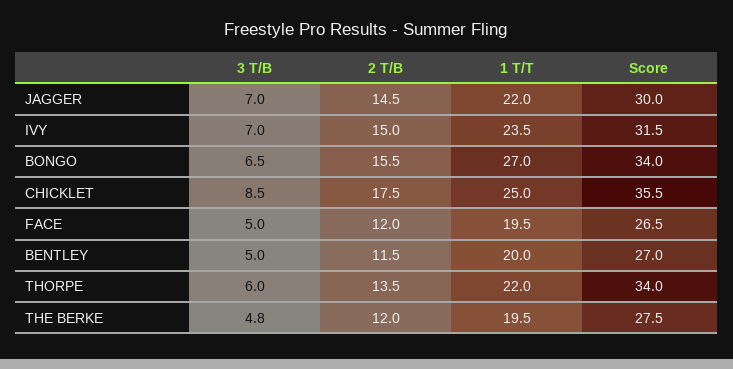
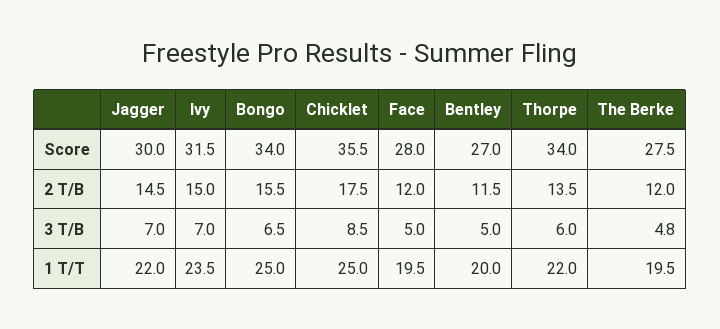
  {
    "3 T/B": {
      "JAGGER": 7,
      "IVY": 7,
      "BONGO": 6.5,
      "CHICKLET": 8.5,
      "FACE": 5,
      "BENTLEY": 5,
      "THORPE": 6,
      "THE BERKE": 4.8
    },
    "2 T/B": {
      "JAGGER": 14.5,
      "IVY": 15,
      "BONGO": 15.5,
      "CHICKLET": 17.5,
      "FACE": 12,
      "BENTLEY": 11.5,
      "THORPE": 13.5,
      "THE BERKE": 12
    },
    "1 T/T": {
      "JAGGER": 22,
      "IVY": 23.5,
-     "BONGO": 27,
+     "BONGO": 25,
      "CHICKLET": 25,
      "FACE": 19.5,
      "BENTLEY": 20,
      "THORPE": 22,
      "THE BERKE": 19.5
    },
    "Score": {
      "JAGGER": 30,
      "IVY": 31.5,
      "BONGO": 34,
      "CHICKLET": 35.5,
-     "FACE": 26.5,
+     "FACE": 28,
      "BENTLEY": 27,
      "THORPE": 34,
      "THE BERKE": 27.5
    }
  }

